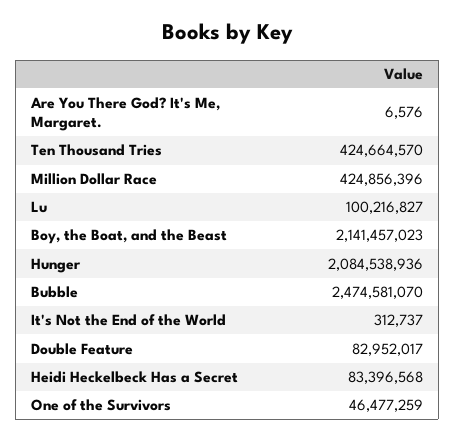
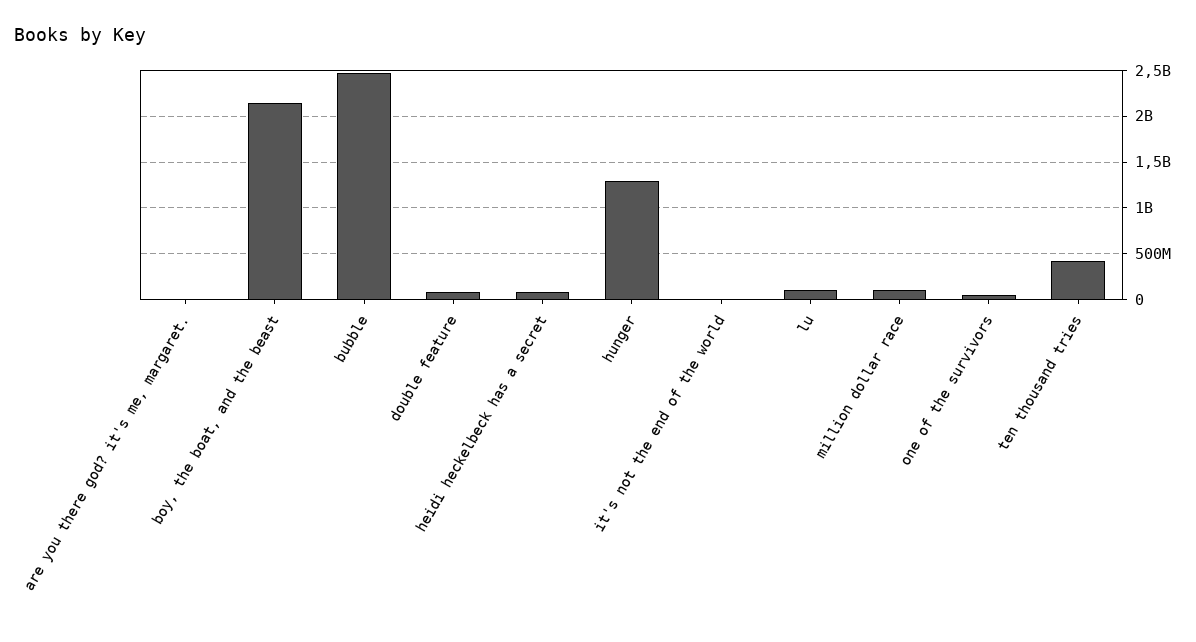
  {
    "Are You There God? It's Me, Margaret.": 6576,
    "Ten Thousand Tries": 424664570,
-   "Million Dollar Race": 424856396,
+   "Million Dollar Race": 100000000,
    "Lu": 100216827,
    "Boy, the Boat, and the Beast": 2141457023,
-   "Hunger": 2084538936,
+   "Hunger": 1300000000,
    "Bubble": 2474581070,
    "It's Not the End of the World": 312737,
    "Double Feature": 82952017,
    "Heidi Heckelbeck Has a Secret": 83396568,
    "One of the Survivors": 46477259
  }

